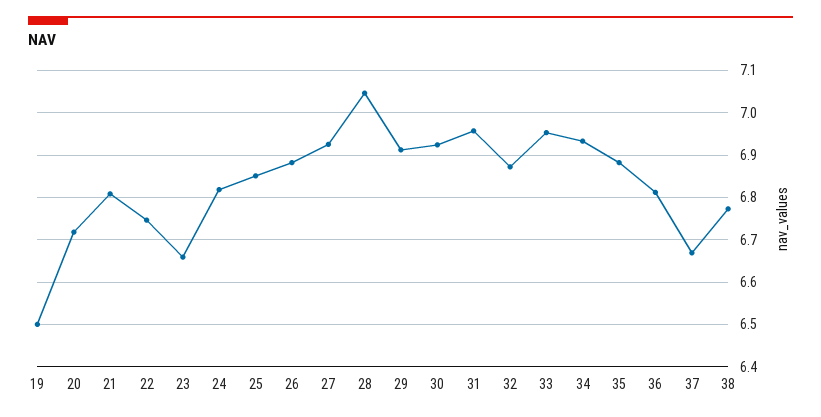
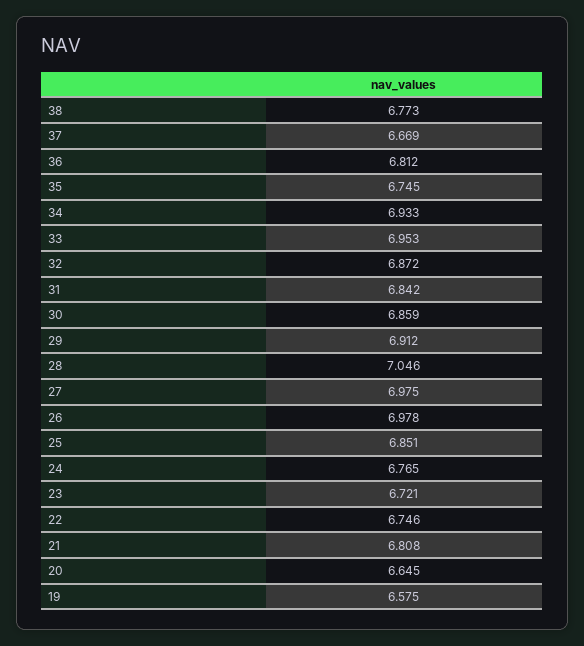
  {
-   "19": 6.5,
+   "19": 6.575,
-   "20": 6.72,
+   "20": 6.645,
    "21": 6.808,
    "22": 6.746,
-   "23": 6.66,
+   "23": 6.721,
-   "24": 6.82,
+   "24": 6.765,
    "25": 6.851,
-   "26": 6.88,
+   "26": 6.978,
-   "27": 6.92,
+   "27": 6.975,
    "28": 7.046,
    "29": 6.912,
-   "30": 6.92,
+   "30": 6.859,
-   "31": 6.96,
+   "31": 6.842,
    "32": 6.872,
    "33": 6.953,
    "34": 6.933,
-   "35": 6.88,
+   "35": 6.745,
    "36": 6.812,
    "37": 6.669,
    "38": 6.773
  }

